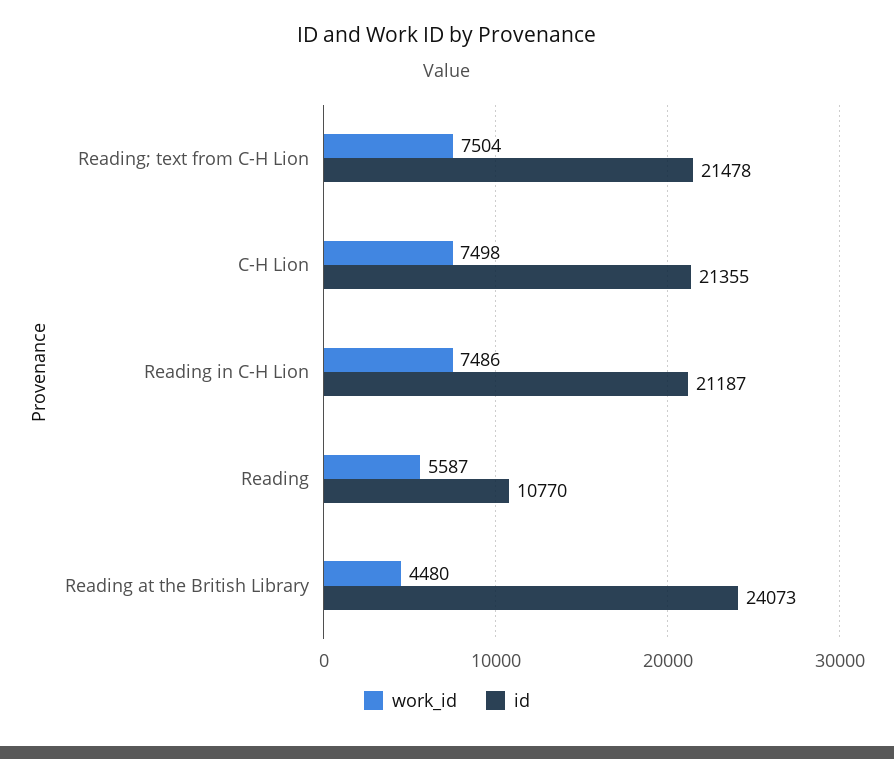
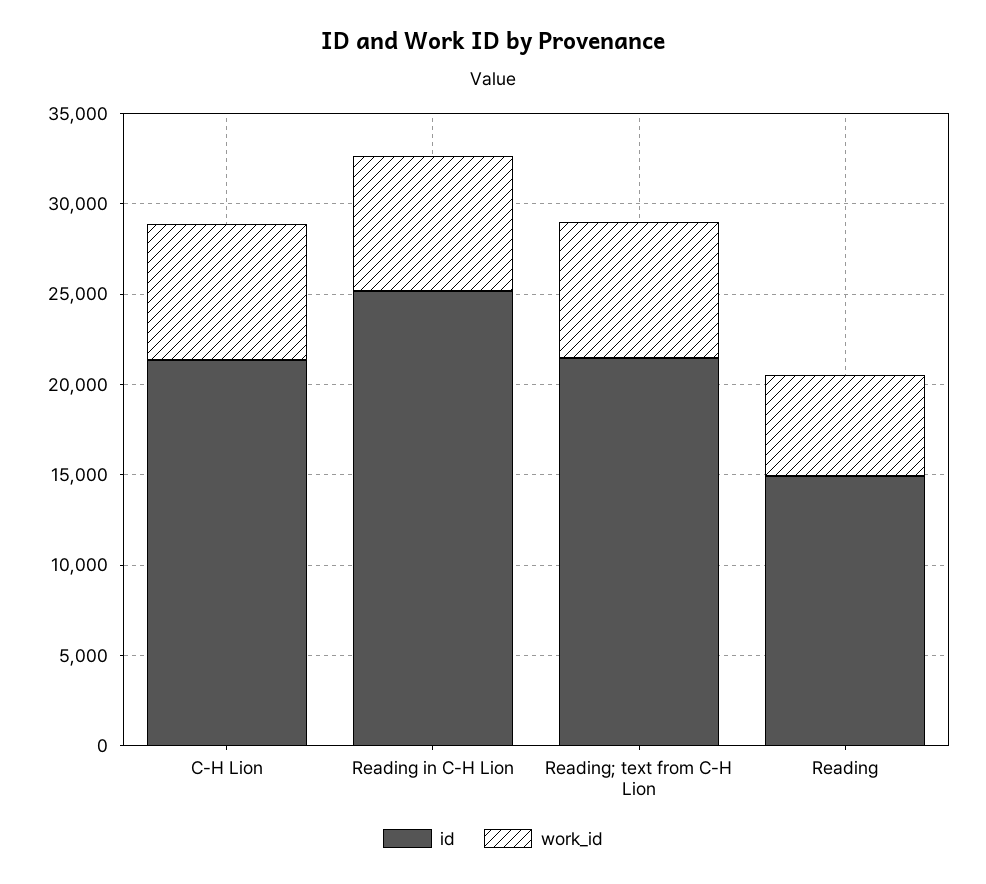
  {
    "work_id": {
      "Reading; text from C-H Lion": 7504,
      "C-H Lion": 7498,
      "Reading in C-H Lion": 7486,
-     "Reading": 5587,
+     "Reading": 5587
-     "Reading at the British Library": 4480
    },
    "id": {
      "Reading; text from C-H Lion": 21478,
      "C-H Lion": 21355,
-     "Reading in C-H Lion": 21187,
+     "Reading in C-H Lion": 25000,
-     "Reading": 10770,
+     "Reading": 15000
-     "Reading at the British Library": 24073
    }
  }

